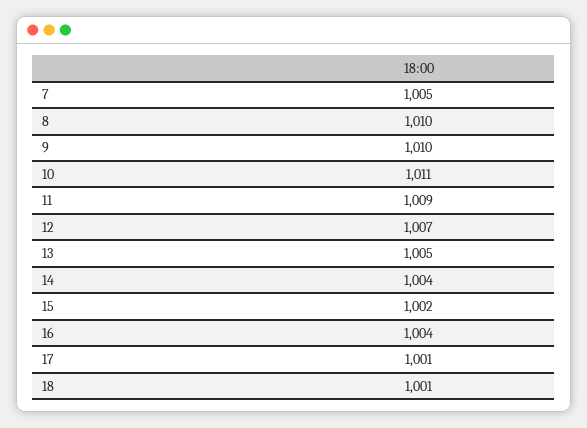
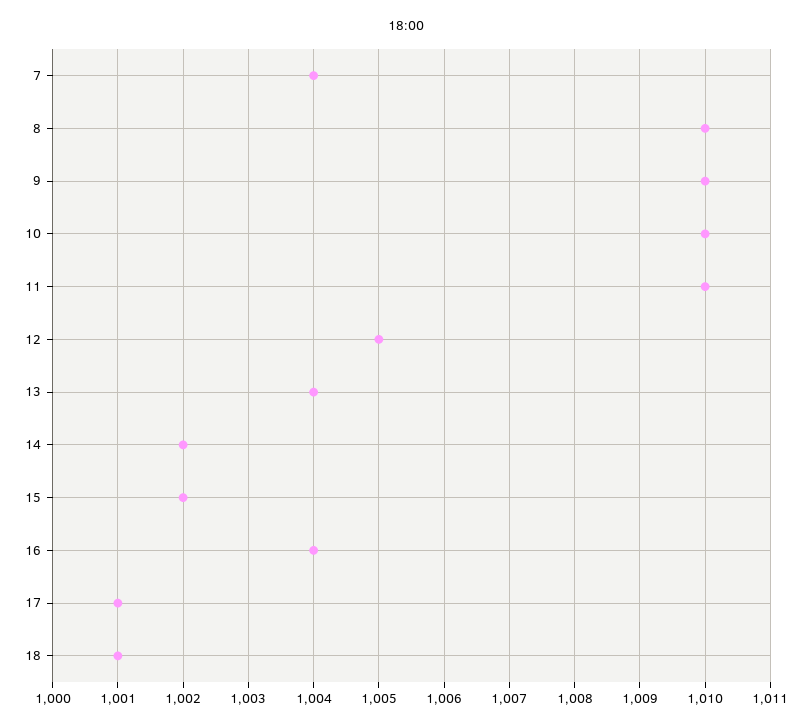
  {
-   "7": 1005,
+   "7": 1004,
    "8": 1010,
    "9": 1010,
-   "10": 1011,
+   "10": 1010,
-   "11": 1009,
+   "11": 1010,
-   "12": 1007,
+   "12": 1005,
-   "13": 1005,
+   "13": 1004,
-   "14": 1004,
+   "14": 1002,
    "15": 1002,
    "16": 1004,
    "17": 1001,
    "18": 1001
  }

